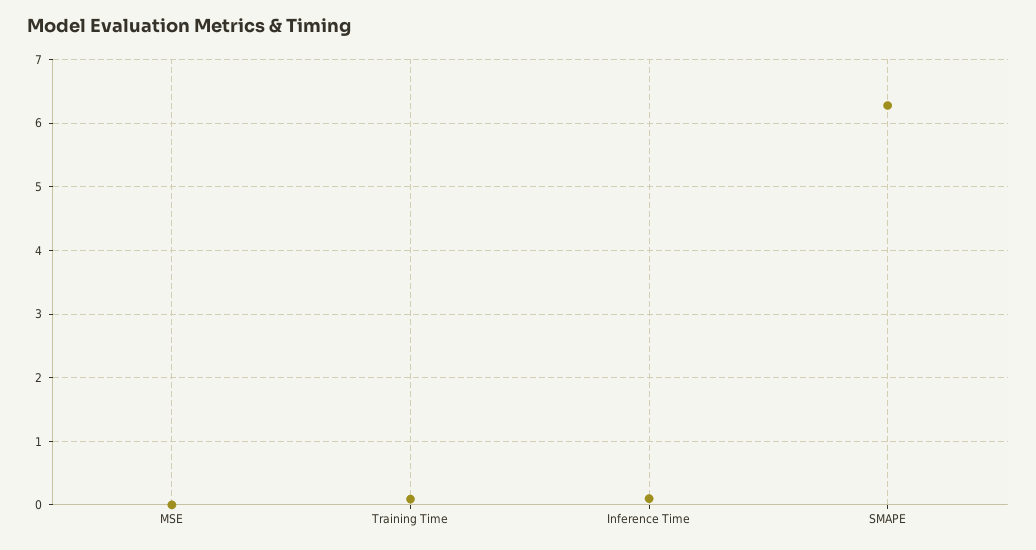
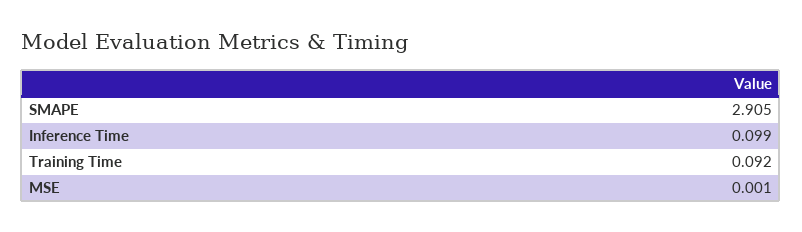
  {
    "MSE": 0.001,
    "Training Time": 0.092,
    "Inference Time": 0.099,
-   "SMAPE": 6.3
+   "SMAPE": 2.905
  }

